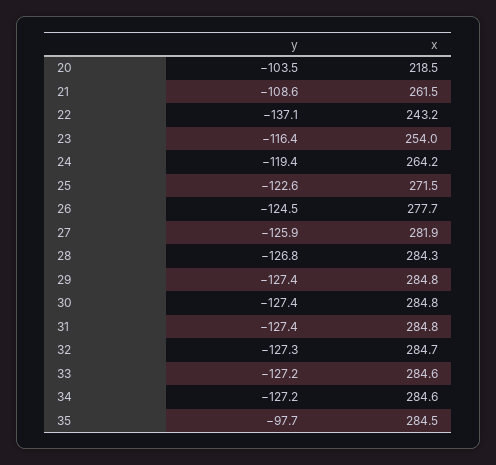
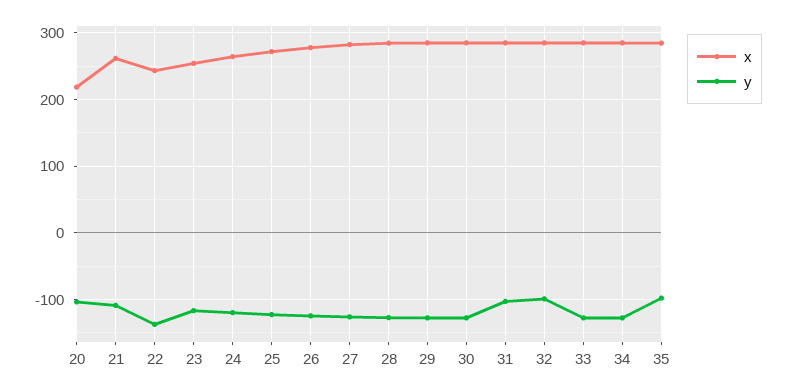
  {
    "y": {
      "20": -103.5,
      "21": -108.6,
      "22": -137.1,
      "23": -116.4,
      "24": -119.4,
      "25": -122.6,
      "26": -124.5,
      "27": -125.9,
      "28": -126.8,
      "29": -127.4,
      "30": -127.4,
-     "31": -127.4,
+     "31": -100,
-     "32": -127.3,
+     "32": -100,
      "33": -127.2,
      "34": -127.2,
      "35": -97.7
    },
    "x": {
      "20": 218.5,
      "21": 261.5,
      "22": 243.2,
      "23": 254,
      "24": 264.2,
      "25": 271.5,
      "26": 277.7,
      "27": 281.9,
      "28": 284.3,
      "29": 284.8,
      "30": 284.8,
      "31": 284.8,
      "32": 284.7,
      "33": 284.6,
      "34": 284.6,
      "35": 284.5
    }
  }

